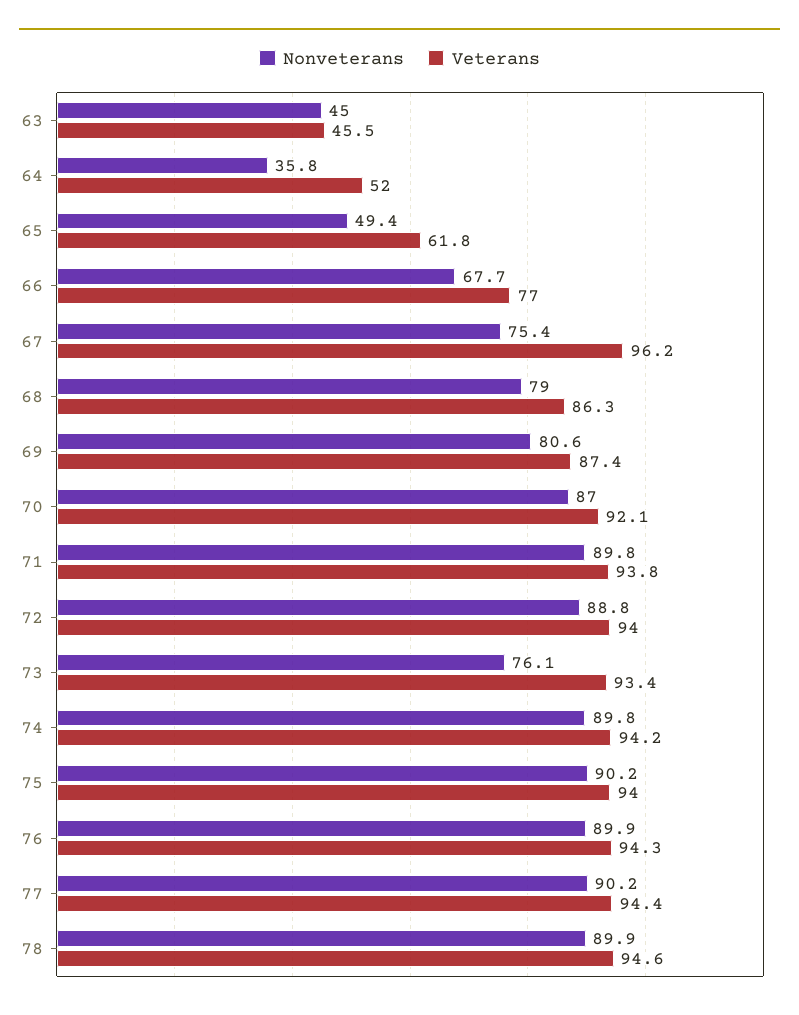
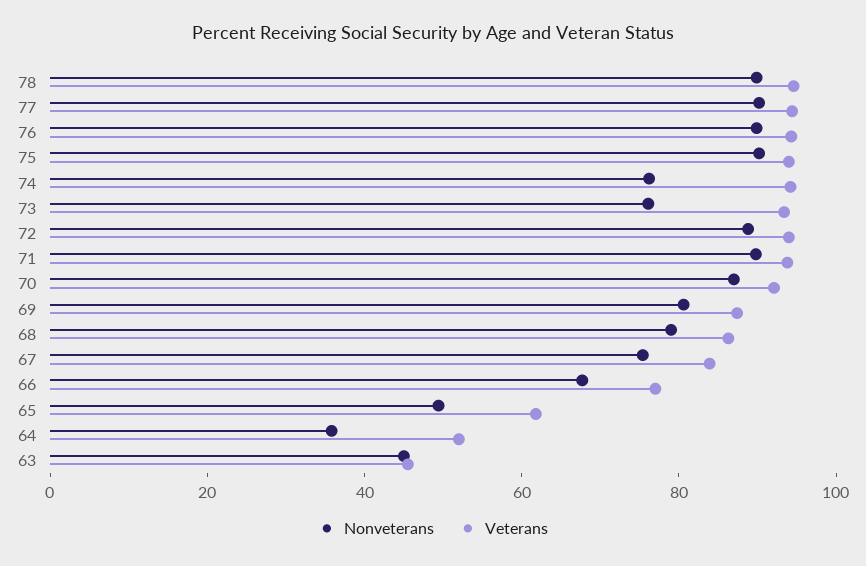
  {
    "Nonveterans": {
      "63": 45,
      "64": 35.8,
      "65": 49.4,
      "66": 67.7,
      "67": 75.4,
      "68": 79,
      "69": 80.6,
      "70": 87,
      "71": 89.8,
      "72": 88.8,
      "73": 76.1,
-     "74": 89.8,
+     "74": 75,
      "75": 90.2,
      "76": 89.9,
      "77": 90.2,
      "78": 89.9
    },
    "Veterans": {
      "63": 45.5,
      "64": 52,
      "65": 61.8,
      "66": 77,
-     "67": 96.2,
+     "67": 85,
      "68": 86.3,
      "69": 87.4,
      "70": 92.1,
      "71": 93.8,
      "72": 94,
      "73": 93.4,
      "74": 94.2,
      "75": 94,
      "76": 94.3,
      "77": 94.4,
      "78": 94.6
    }
  }

